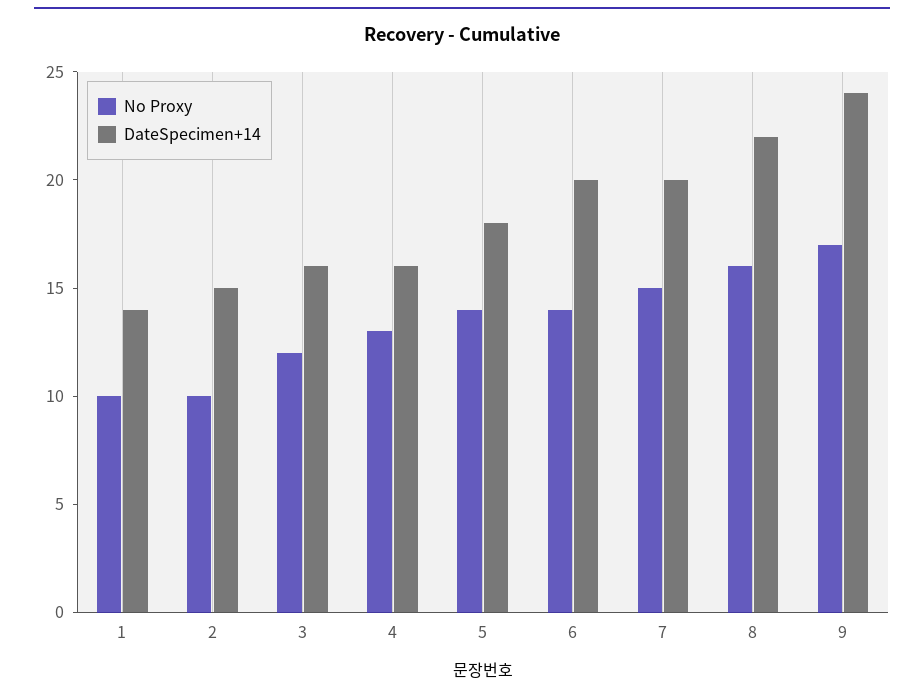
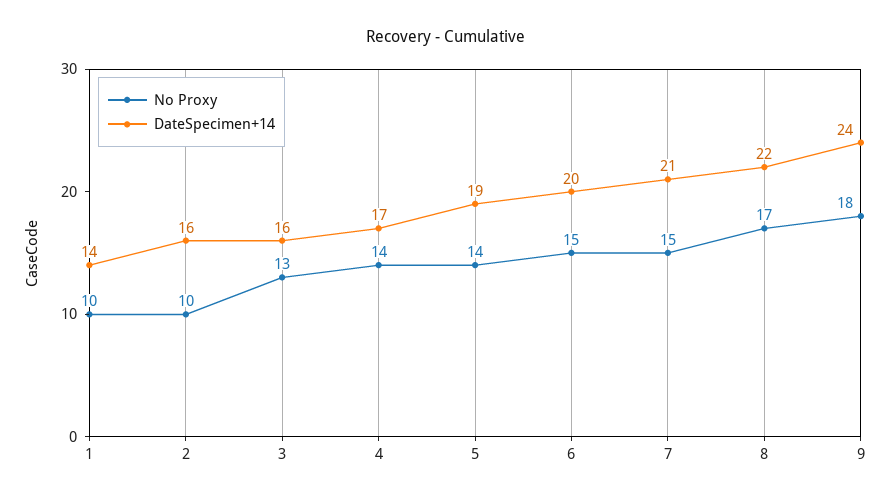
  {
    "No Proxy": {
      "1": 10,
      "2": 10,
-     "3": 12,
+     "3": 13,
-     "4": 13,
+     "4": 14,
      "5": 14,
-     "6": 14,
+     "6": 15,
      "7": 15,
-     "8": 16,
+     "8": 17,
-     "9": 17
+     "9": 18
    },
    "DateSpecimen+14": {
      "1": 14,
-     "2": 15,
+     "2": 16,
      "3": 16,
-     "4": 16,
+     "4": 17,
-     "5": 18,
+     "5": 19,
      "6": 20,
-     "7": 20,
+     "7": 21,
      "8": 22,
      "9": 24
    }
  }

